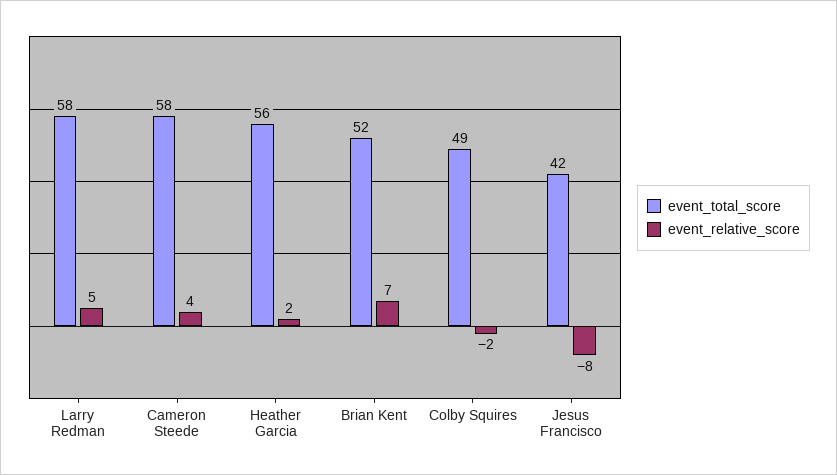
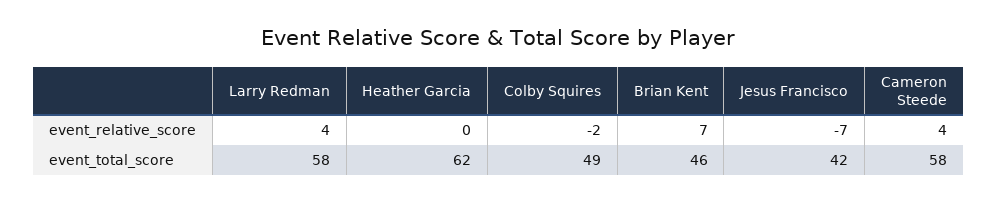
  {
    "event_total_score": {
      "Larry Redman": 58,
      "Cameron Steede": 58,
-     "Heather Garcia": 56,
+     "Heather Garcia": 62,
-     "Brian Kent": 52,
+     "Brian Kent": 46,
      "Colby Squires": 49,
      "Jesus Francisco": 42
    },
    "event_relative_score": {
-     "Larry Redman": 5,
+     "Larry Redman": 4,
      "Cameron Steede": 4,
-     "Heather Garcia": 2,
+     "Heather Garcia": 0,
      "Brian Kent": 7,
      "Colby Squires": -2,
-     "Jesus Francisco": -8
+     "Jesus Francisco": -7
    }
  }

